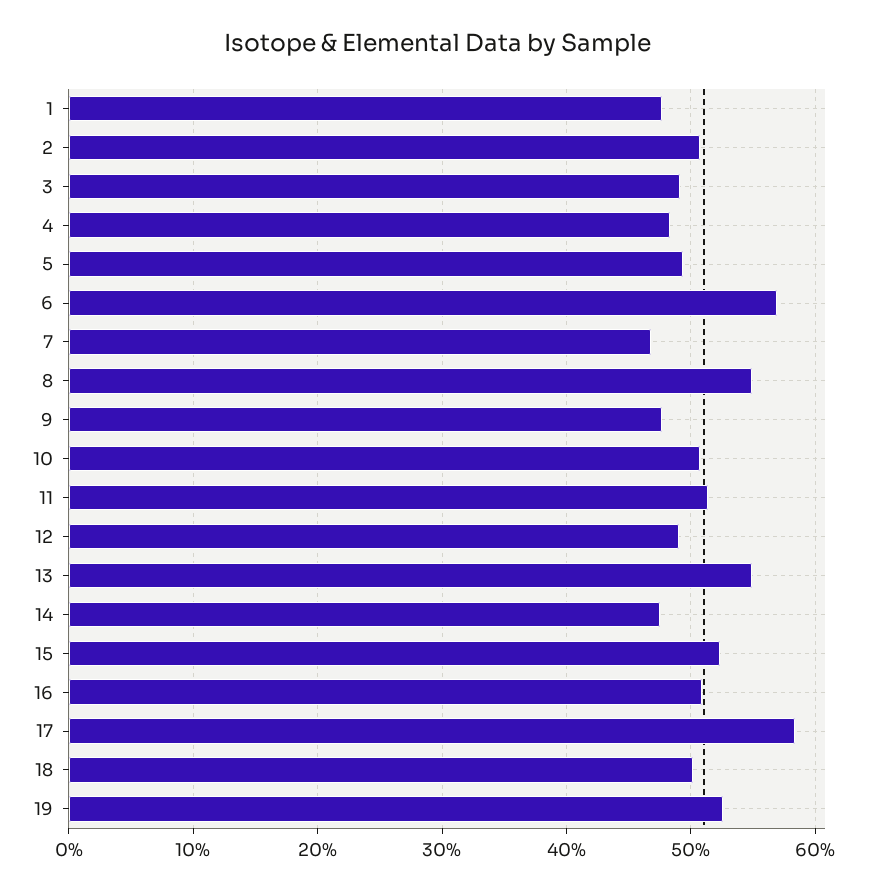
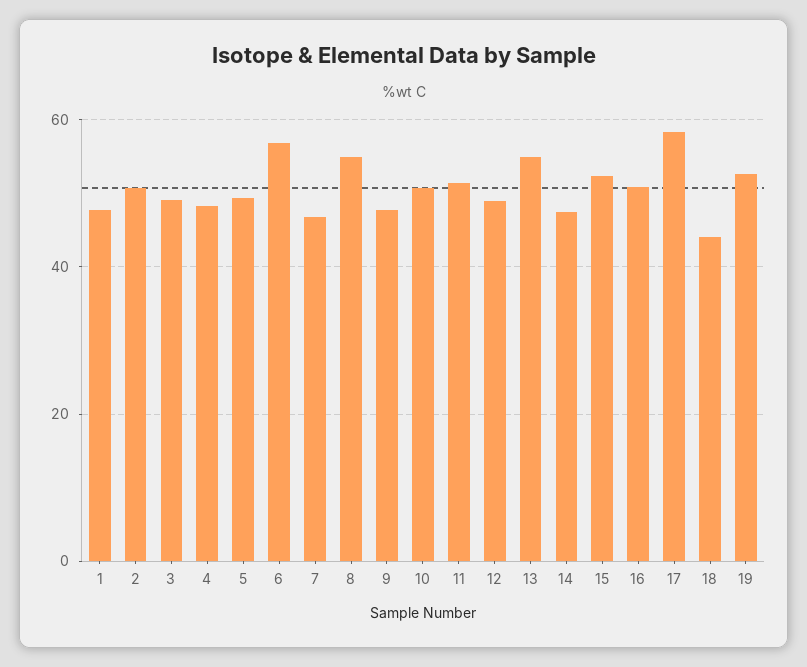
  {
    "1": 48,
    "2": 51,
    "3": 49,
    "4": 48,
    "5": 49,
    "6": 57,
    "7": 47,
    "8": 55,
    "9": 48,
    "10": 51,
    "11": 51,
    "12": 49,
    "13": 55,
    "14": 48,
    "15": 52,
    "16": 51,
    "17": 58,
-   "18": 50,
+   "18": 44,
    "19": 53
  }

